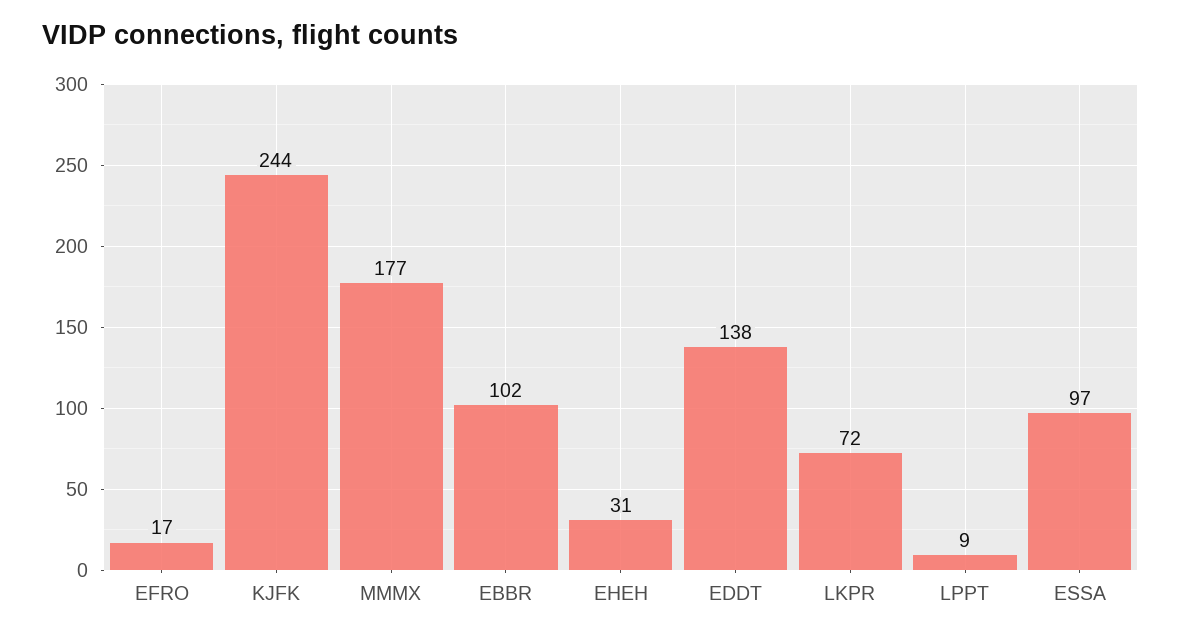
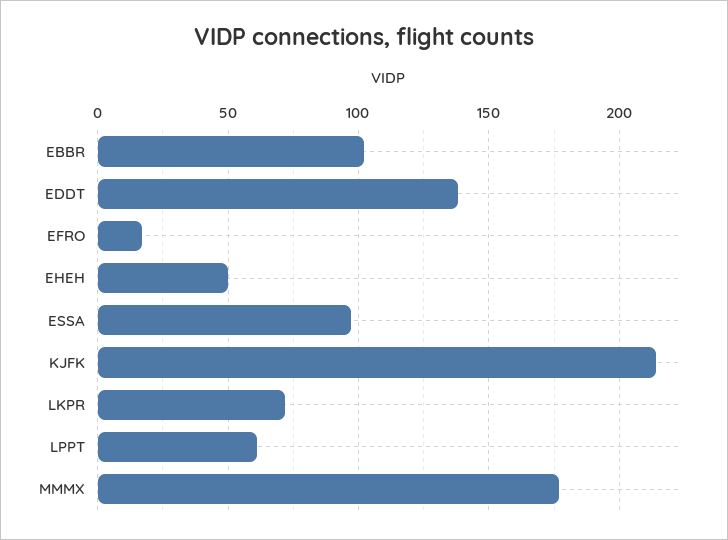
  {
    "EFRO": 17,
-   "KJFK": 244,
+   "KJFK": 215,
    "MMMX": 177,
    "EBBR": 102,
-   "EHEH": 31,
+   "EHEH": 50,
    "EDDT": 138,
    "LKPR": 72,
-   "LPPT": 9,
+   "LPPT": 60,
    "ESSA": 97
  }

